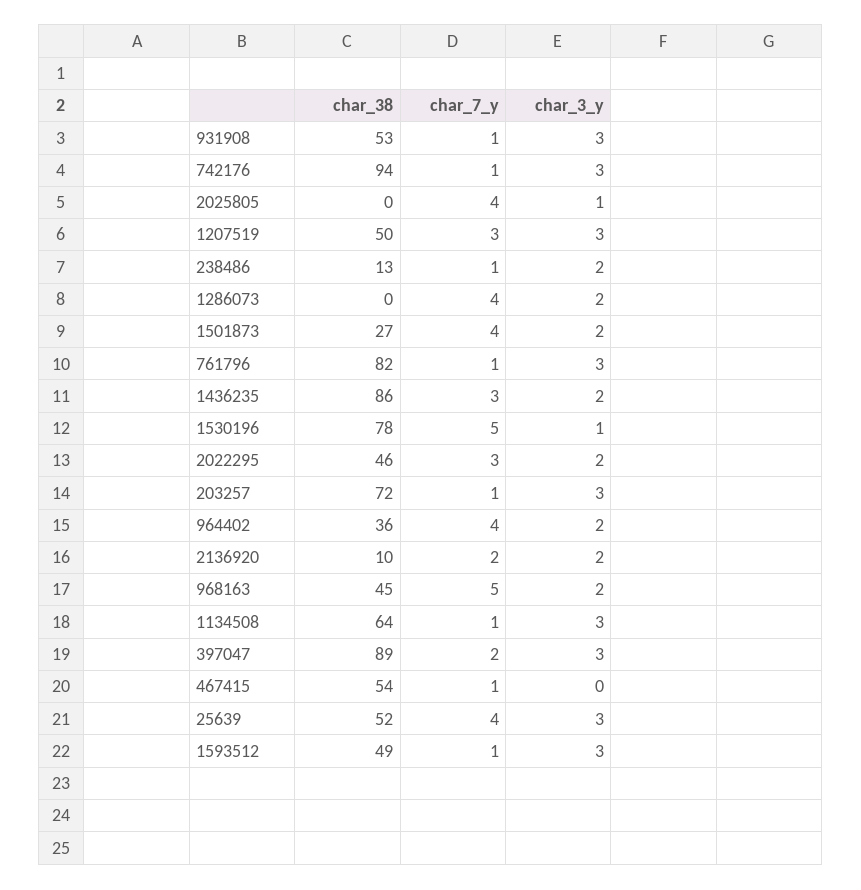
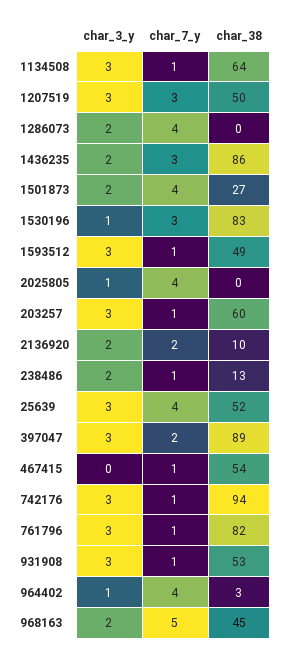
  {
    "char_38": {
      "931908": 53,
      "742176": 94,
      "2025805": 0,
      "1207519": 50,
      "238486": 13,
      "1286073": 0,
      "1501873": 27,
      "761796": 82,
      "1436235": 86,
-     "1530196": 78,
+     "1530196": 83,
-     "2022295": 46,
-     "203257": 72,
+     "203257": 60,
-     "964402": 36,
+     "964402": 3,
      "2136920": 10,
      "968163": 45,
      "1134508": 64,
      "397047": 89,
      "467415": 54,
      "25639": 52,
      "1593512": 49
    },
    "char_7_y": {
      "931908": 1,
      "742176": 1,
      "2025805": 4,
      "1207519": 3,
      "238486": 1,
      "1286073": 4,
      "1501873": 4,
      "761796": 1,
      "1436235": 3,
-     "1530196": 5,
+     "1530196": 3,
-     "2022295": 3,
      "203257": 1,
      "964402": 4,
      "2136920": 2,
      "968163": 5,
      "1134508": 1,
      "397047": 2,
      "467415": 1,
      "25639": 4,
      "1593512": 1
    },
    "char_3_y": {
      "931908": 3,
      "742176": 3,
      "2025805": 1,
      "1207519": 3,
      "238486": 2,
      "1286073": 2,
      "1501873": 2,
      "761796": 3,
      "1436235": 2,
      "1530196": 1,
-     "2022295": 2,
      "203257": 3,
-     "964402": 2,
+     "964402": 1,
      "2136920": 2,
      "968163": 2,
      "1134508": 3,
      "397047": 3,
      "467415": 0,
      "25639": 3,
      "1593512": 3
    }
  }

